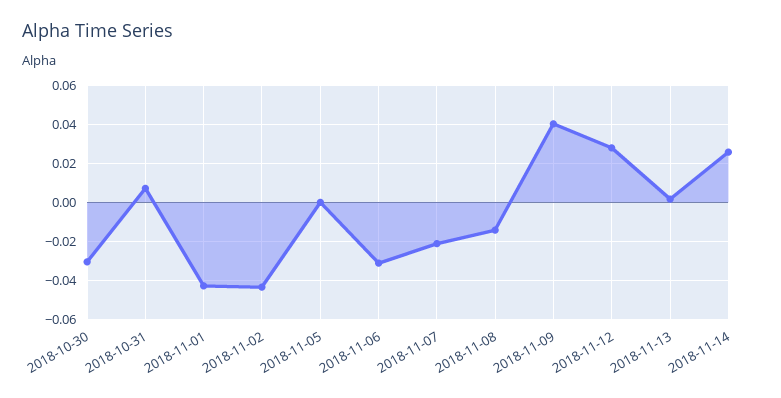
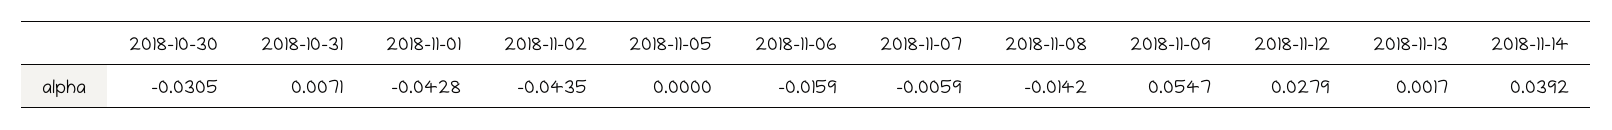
  {
    "2018-10-30": -0.0305,
    "2018-10-31": 0.0071,
    "2018-11-01": -0.0428,
    "2018-11-02": -0.0435,
    "2018-11-05": 0,
-   "2018-11-06": -0.03,
+   "2018-11-06": -0.0159,
-   "2018-11-07": -0.02,
+   "2018-11-07": -0.0059,
    "2018-11-08": -0.0142,
-   "2018-11-09": 0.04,
+   "2018-11-09": 0.0547,
    "2018-11-12": 0.0279,
    "2018-11-13": 0.0017,
-   "2018-11-14": 0.025
+   "2018-11-14": 0.0392
  }

